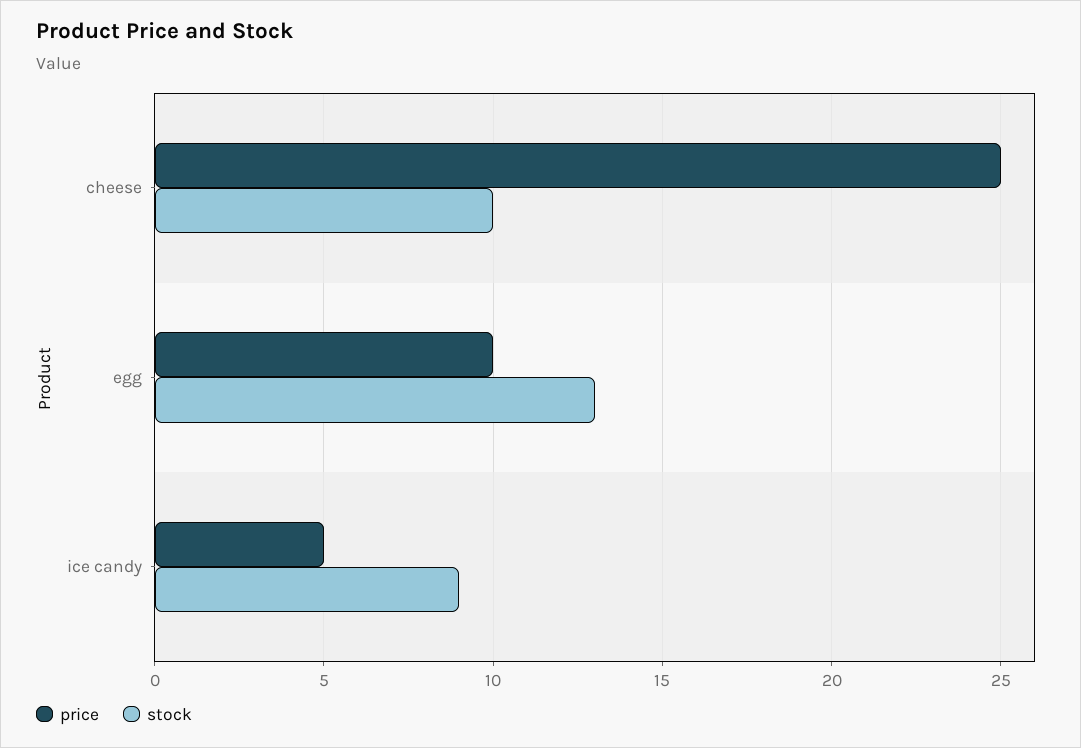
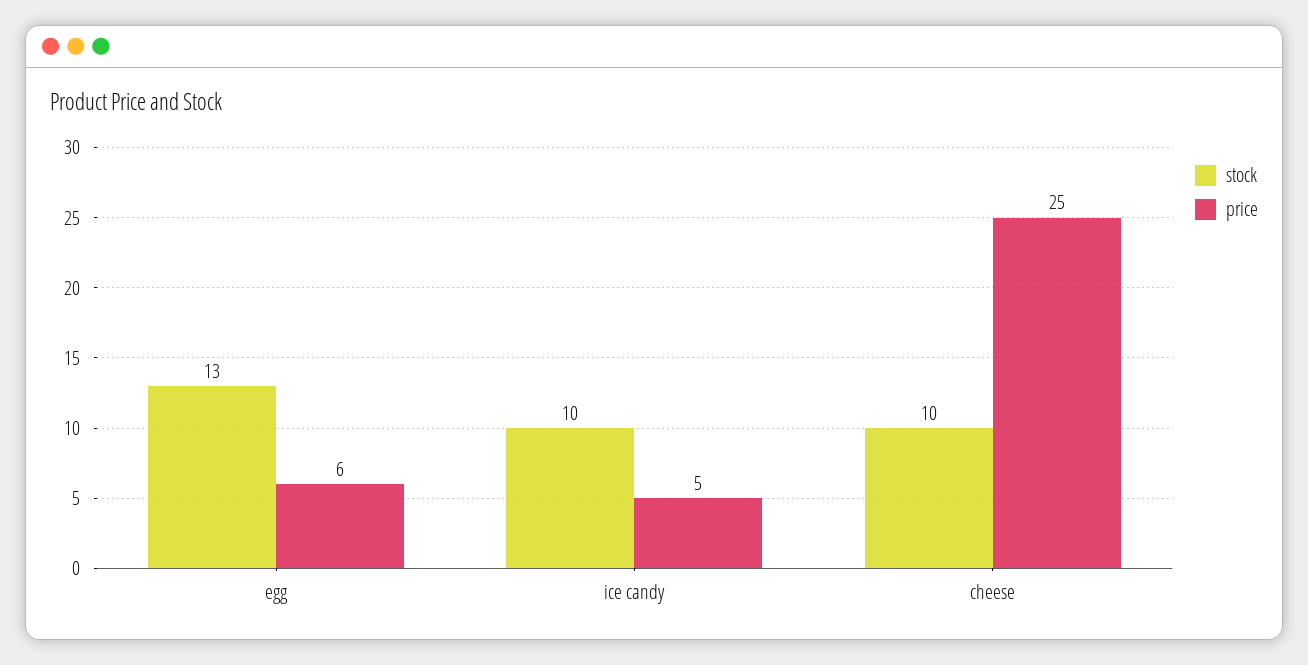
  {
    "price": {
      "cheese": 25,
-     "egg": 10,
+     "egg": 6,
      "ice candy": 5
    },
    "stock": {
      "cheese": 10,
      "egg": 13,
-     "ice candy": 9
+     "ice candy": 10
    }
  }

